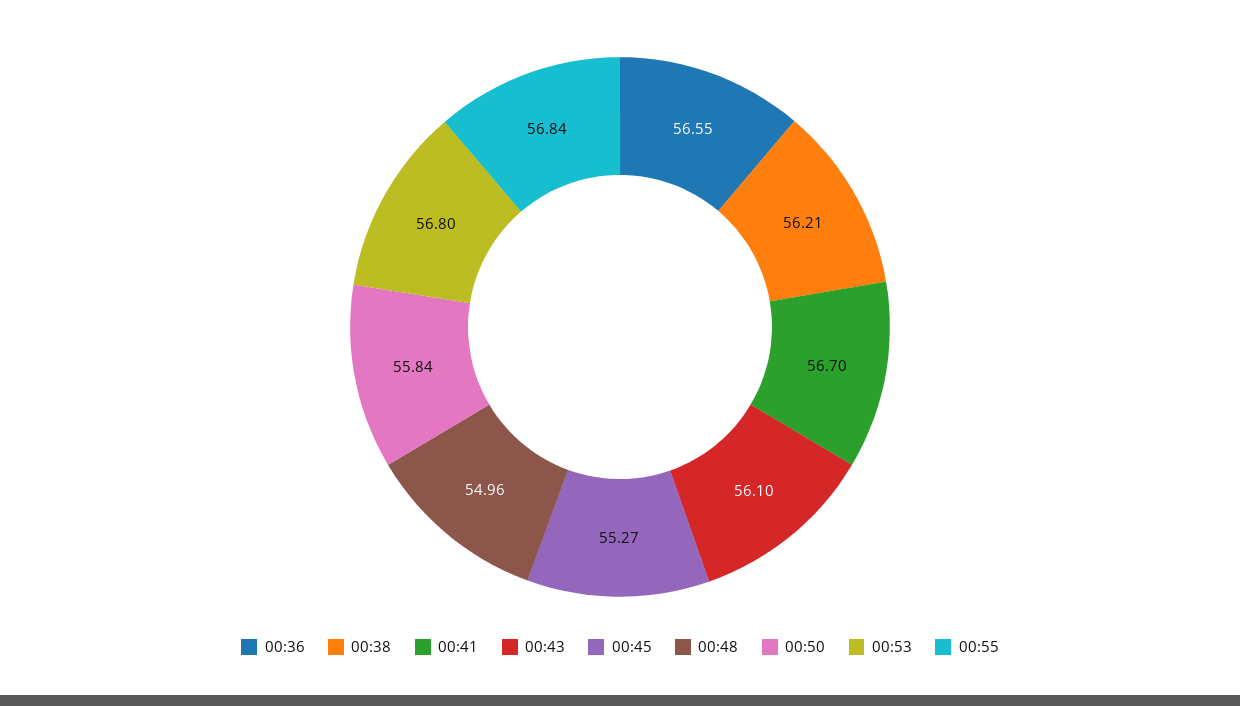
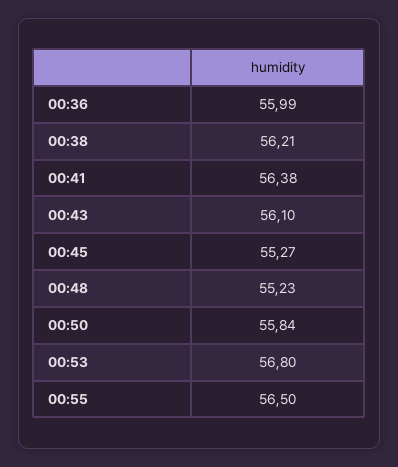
  {
-   "00:36": 56.55,
+   "00:36": 55.99,
    "00:38": 56.21,
-   "00:41": 56.7,
+   "00:41": 56.38,
    "00:43": 56.1,
    "00:45": 55.27,
-   "00:48": 54.96,
+   "00:48": 55.23,
    "00:50": 55.84,
    "00:53": 56.8,
-   "00:55": 56.84
+   "00:55": 56.5
  }

